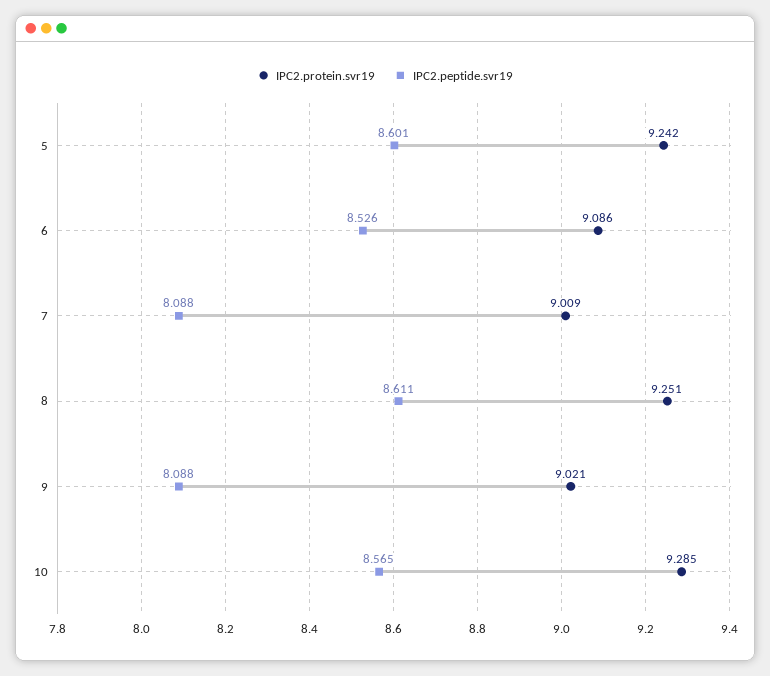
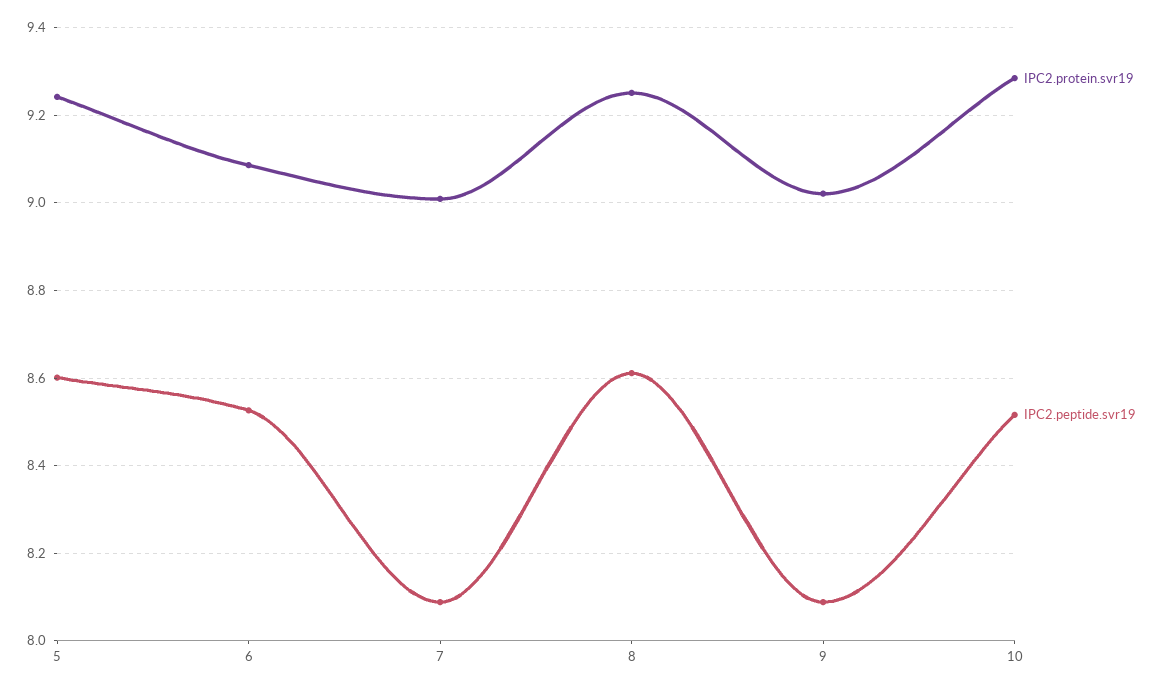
  {
    "IPC2.protein.svr19": {
      "5": 9.242,
      "6": 9.086,
      "7": 9.009,
      "8": 9.251,
      "9": 9.021,
      "10": 9.285
    },
    "IPC2.peptide.svr19": {
      "5": 8.601,
      "6": 8.526,
      "7": 8.088,
      "8": 8.611,
      "9": 8.088,
-     "10": 8.565
+     "10": 8.52
    }
  }

